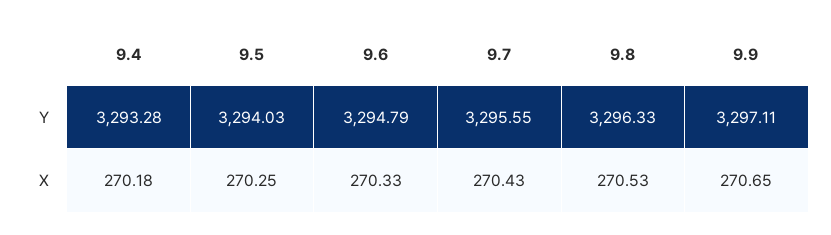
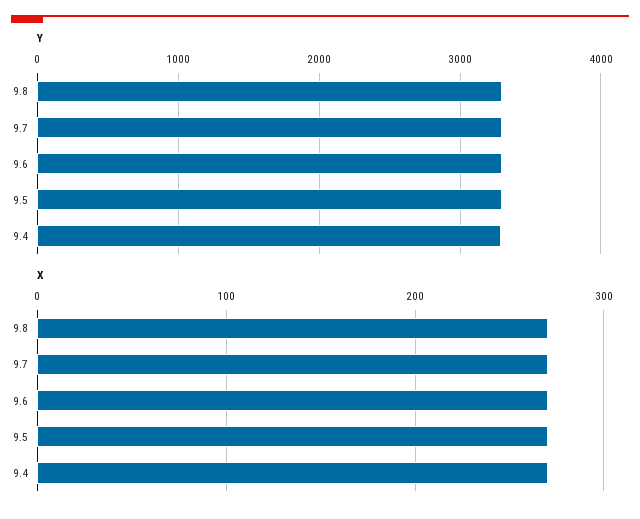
  {
    "Y": {
      "9.4": 3293.28,
      "9.5": 3294.03,
      "9.6": 3294.79,
      "9.7": 3295.55,
-     "9.8": 3296.33,
+     "9.8": 3296.33
-     "9.9": 3297.11
    },
    "X": {
      "9.4": 270.18,
      "9.5": 270.25,
      "9.6": 270.33,
      "9.7": 270.43,
-     "9.8": 270.53,
+     "9.8": 270.53
-     "9.9": 270.65
    }
  }

